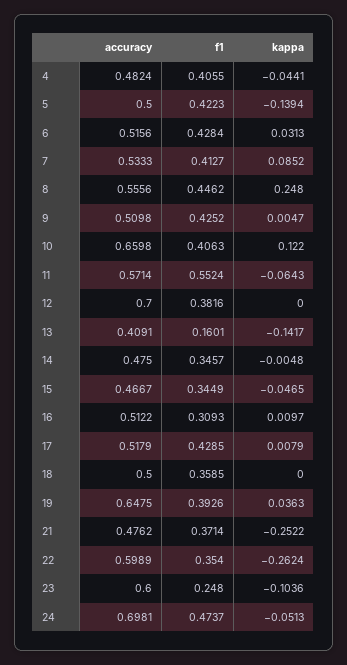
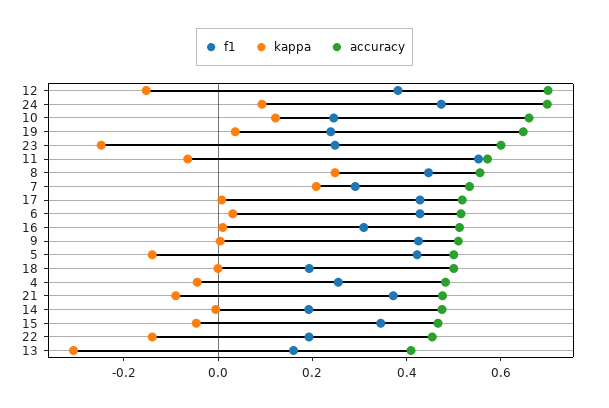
  {
    "accuracy": {
      "4": 0.4824,
      "5": 0.5,
      "6": 0.5156,
      "7": 0.5333,
      "8": 0.5556,
      "9": 0.5098,
      "10": 0.6598,
      "11": 0.5714,
      "12": 0.7,
      "13": 0.4091,
      "14": 0.475,
      "15": 0.4667,
      "16": 0.5122,
      "17": 0.5179,
      "18": 0.5,
      "19": 0.6475,
      "21": 0.4762,
-     "22": 0.5989,
+     "22": 0.45,
      "23": 0.6,
      "24": 0.6981
    },
    "f1": {
-     "4": 0.4055,
+     "4": 0.25,
      "5": 0.4223,
      "6": 0.4284,
-     "7": 0.4127,
+     "7": 0.3,
      "8": 0.4462,
      "9": 0.4252,
-     "10": 0.4063,
+     "10": 0.25,
      "11": 0.5524,
      "12": 0.3816,
      "13": 0.1601,
-     "14": 0.3457,
+     "14": 0.2,
      "15": 0.3449,
      "16": 0.3093,
      "17": 0.4285,
-     "18": 0.3585,
+     "18": 0.2,
-     "19": 0.3926,
+     "19": 0.25,
      "21": 0.3714,
-     "22": 0.354,
+     "22": 0.2,
      "23": 0.248,
      "24": 0.4737
    },
    "kappa": {
      "4": -0.0441,
      "5": -0.1394,
      "6": 0.0313,
-     "7": 0.0852,
+     "7": 0.2,
      "8": 0.248,
      "9": 0.0047,
      "10": 0.122,
      "11": -0.0643,
-     "12": 0,
+     "12": -0.15,
-     "13": -0.1417,
+     "13": -0.3,
      "14": -0.0048,
      "15": -0.0465,
      "16": 0.0097,
      "17": 0.0079,
      "18": 0,
      "19": 0.0363,
-     "21": -0.2522,
+     "21": -0.1,
-     "22": -0.2624,
+     "22": -0.15,
-     "23": -0.1036,
+     "23": -0.25,
-     "24": -0.0513
+     "24": 0.1
    }
  }

